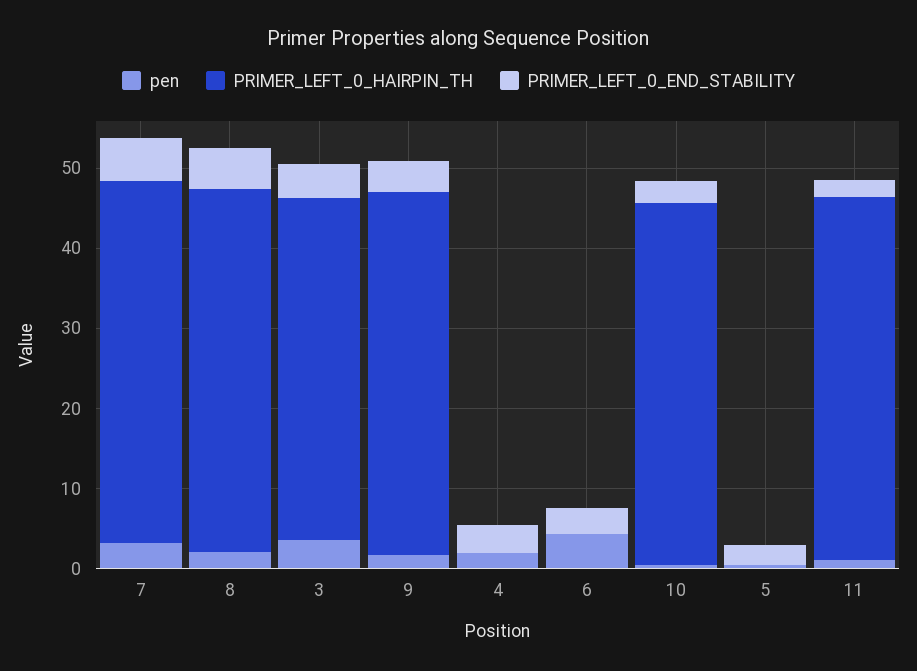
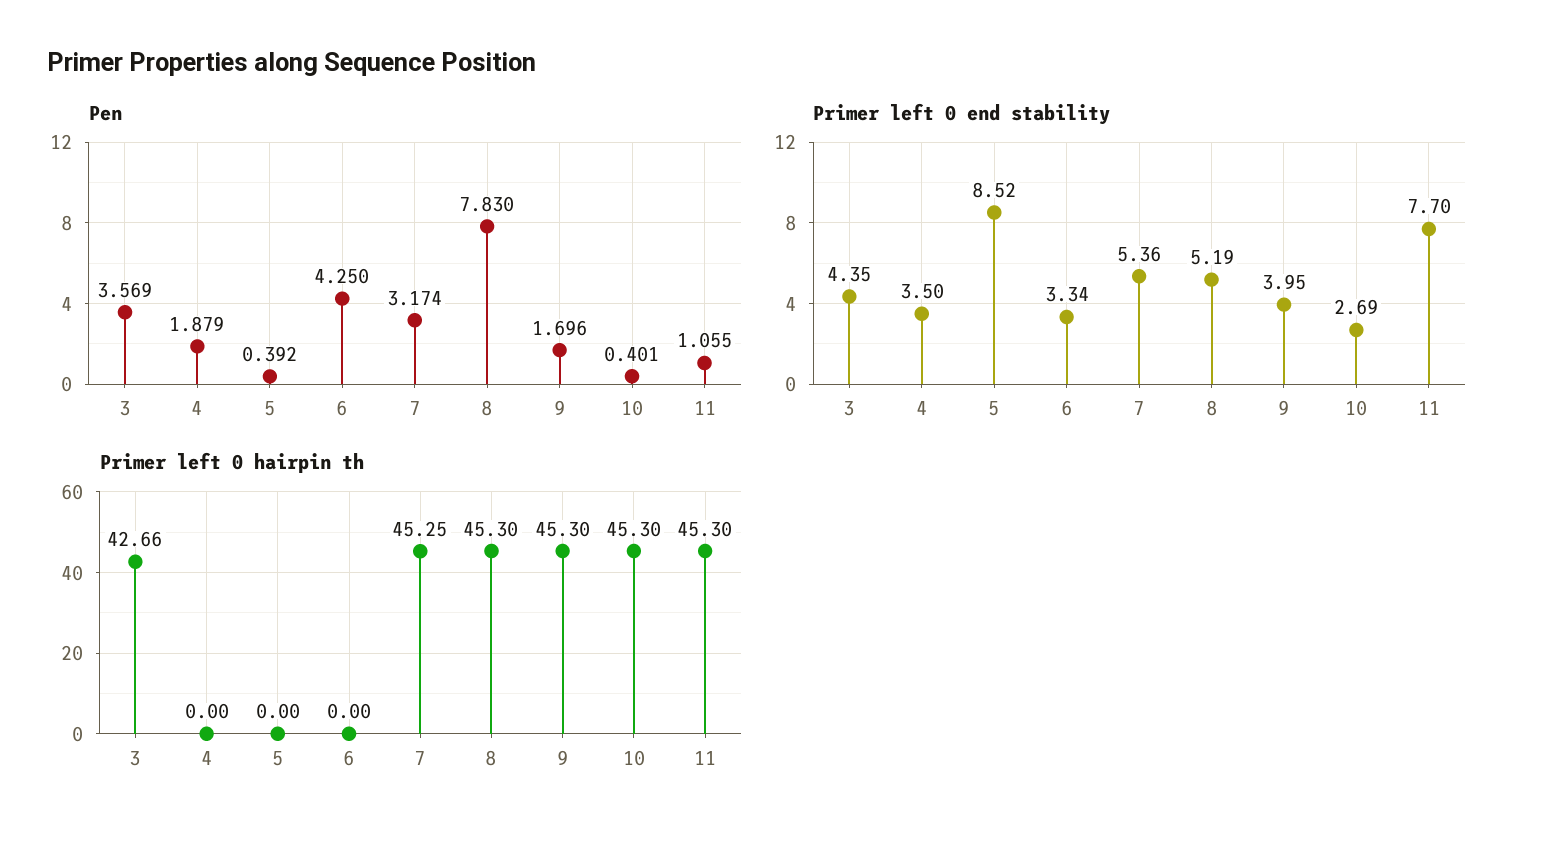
  {
    "pen": {
      "7": 3.174,
-     "8": 2,
+     "8": 7.83,
      "3": 3.569,
      "9": 1.696,
      "4": 1.879,
      "6": 4.25,
      "10": 0.401,
      "5": 0.392,
      "11": 1.055
    },
    "PRIMER_LEFT_0_HAIRPIN_TH": {
      "7": 45.25,
      "8": 45.3,
      "3": 42.66,
      "9": 45.3,
      "4": 0,
      "6": 0,
      "10": 45.3,
      "5": 0,
      "11": 45.3
    },
    "PRIMER_LEFT_0_END_STABILITY": {
      "7": 5.36,
      "8": 5.19,
      "3": 4.35,
      "9": 3.95,
      "4": 3.5,
      "6": 3.34,
      "10": 2.69,
-     "5": 2,
+     "5": 8.52,
-     "11": 2
+     "11": 7.7
    }
  }

